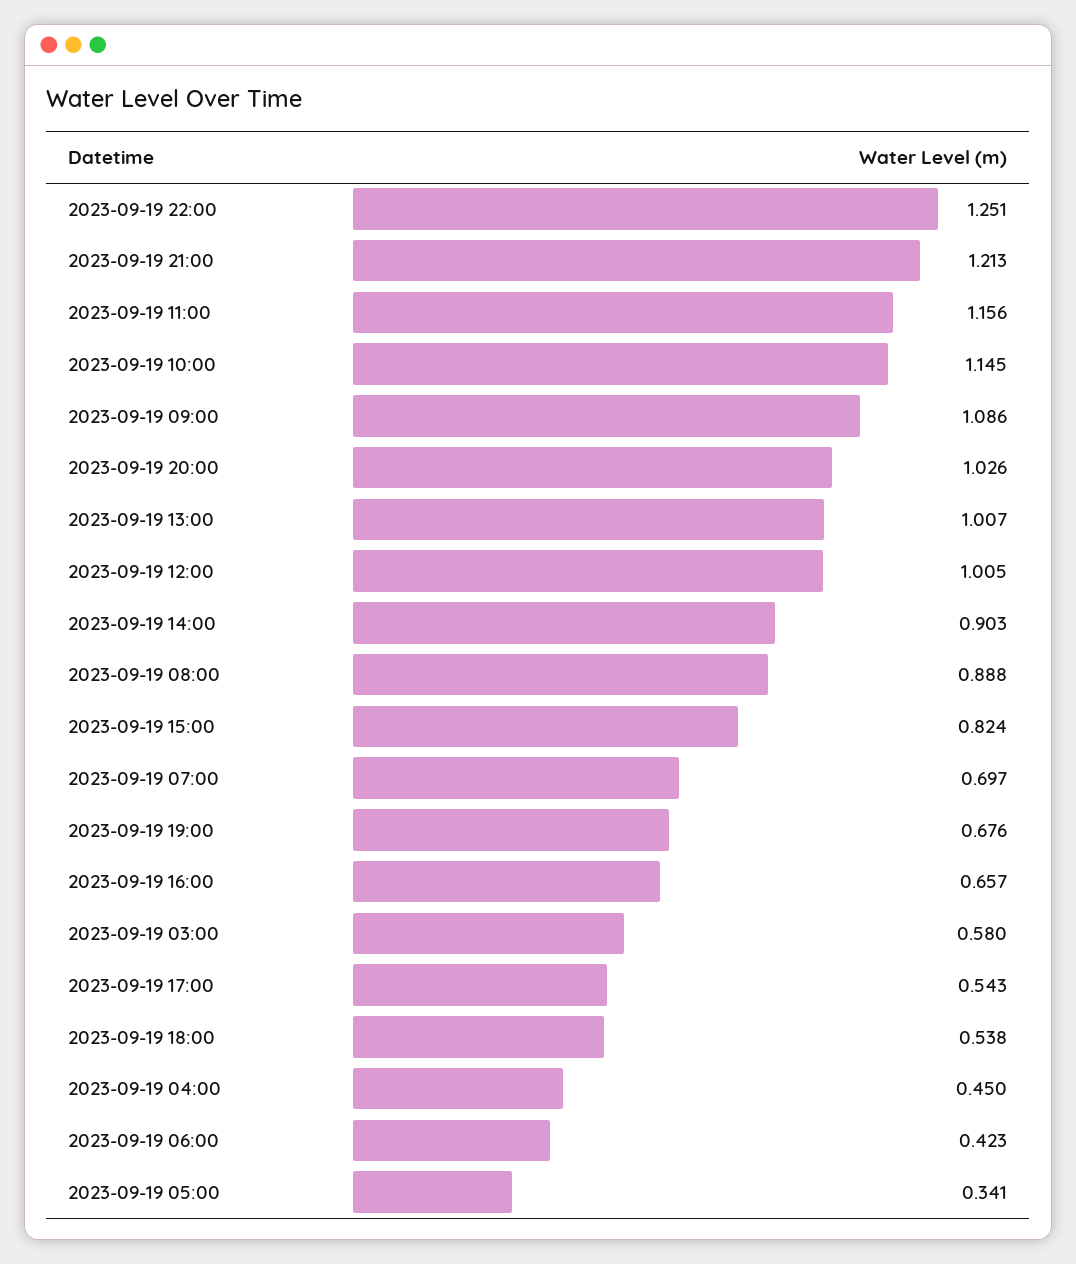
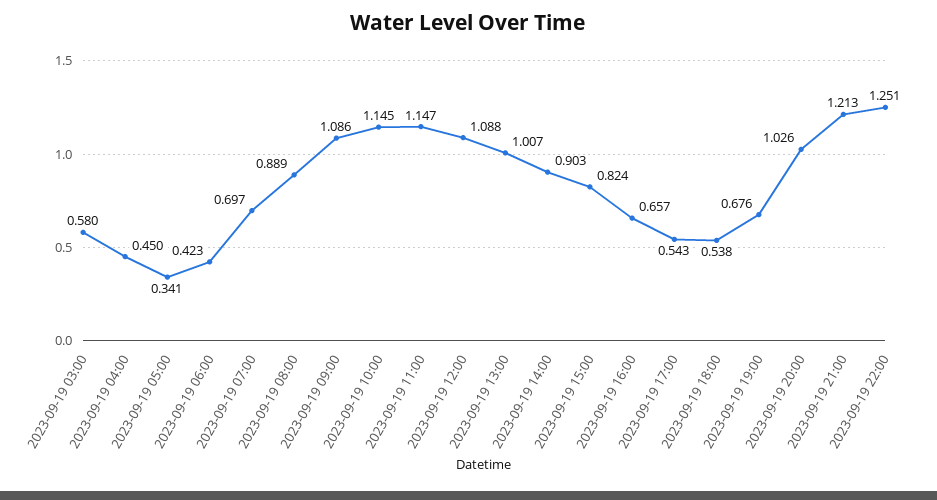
  {
    "2023-09-19 22:00": 1.251,
    "2023-09-19 21:00": 1.213,
-   "2023-09-19 11:00": 1.156,
+   "2023-09-19 11:00": 1.147,
    "2023-09-19 10:00": 1.145,
    "2023-09-19 09:00": 1.086,
    "2023-09-19 20:00": 1.026,
    "2023-09-19 13:00": 1.007,
-   "2023-09-19 12:00": 1.005,
+   "2023-09-19 12:00": 1.088,
    "2023-09-19 14:00": 0.903,
-   "2023-09-19 08:00": 0.888,
+   "2023-09-19 08:00": 0.889,
    "2023-09-19 15:00": 0.824,
    "2023-09-19 07:00": 0.697,
    "2023-09-19 19:00": 0.676,
    "2023-09-19 16:00": 0.657,
    "2023-09-19 03:00": 0.58,
    "2023-09-19 17:00": 0.543,
    "2023-09-19 18:00": 0.538,
    "2023-09-19 04:00": 0.45,
    "2023-09-19 06:00": 0.423,
    "2023-09-19 05:00": 0.341
  }

